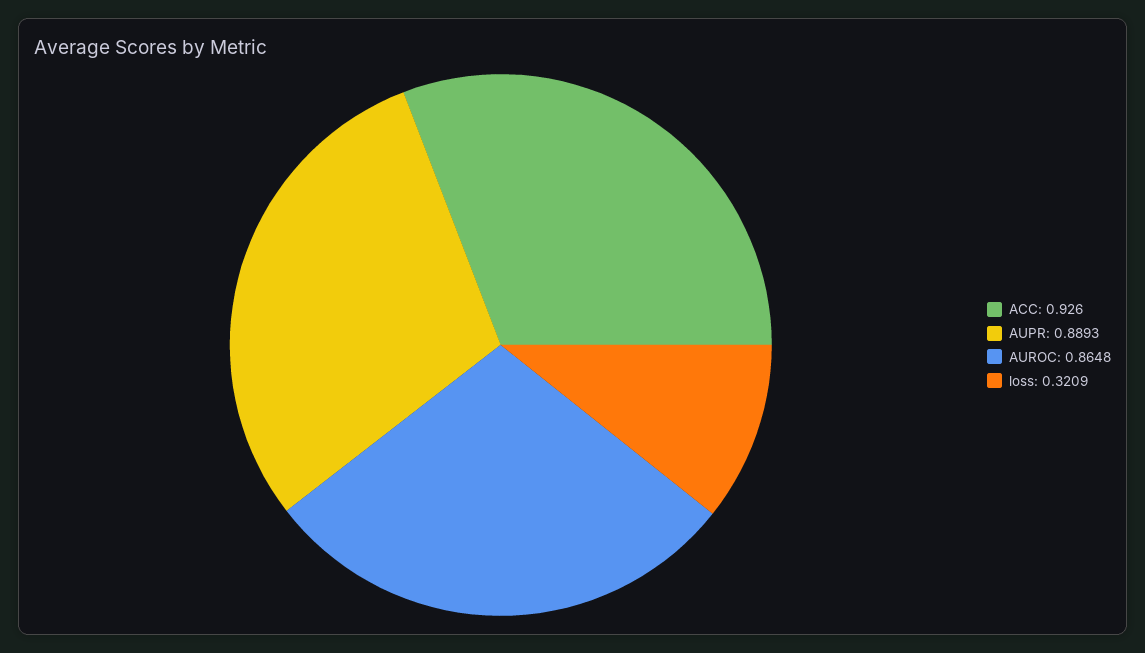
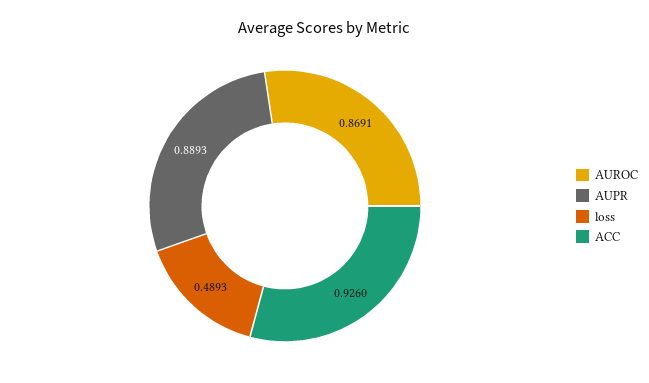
  {
    "ACC": 0.926,
    "AUPR": 0.8893,
-   "AUROC": 0.8648,
+   "AUROC": 0.8691,
-   "loss": 0.3209
+   "loss": 0.4893
  }

